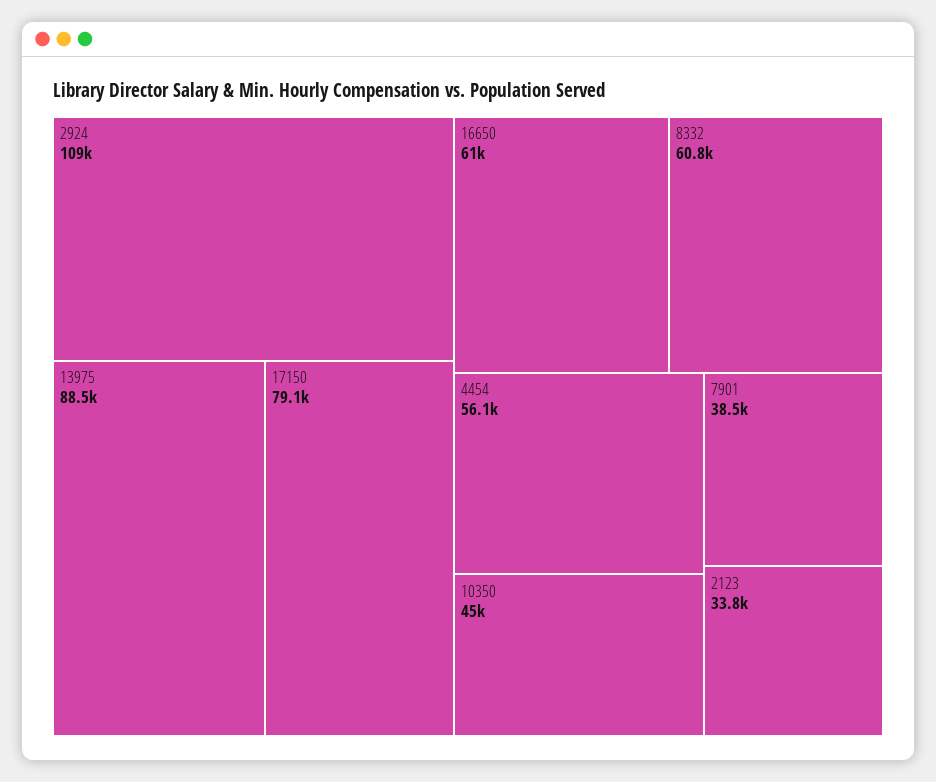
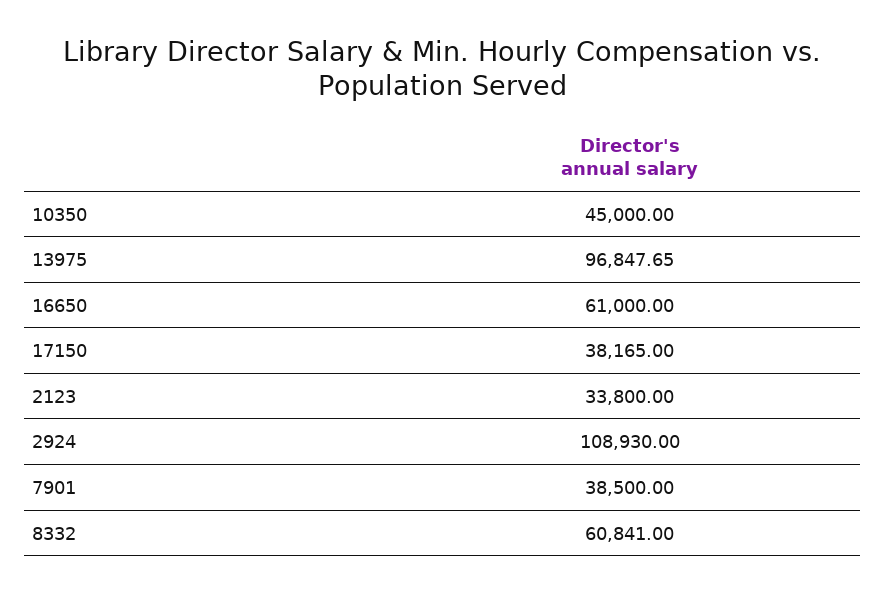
  {
    "2924": 108930,
-   "13975": 88500,
+   "13975": 96847.65,
-   "17150": 79100,
+   "17150": 38165,
    "16650": 61000,
    "8332": 60841,
-   "4454": 56100,
    "10350": 45000,
    "7901": 38500,
    "2123": 33800
  }

